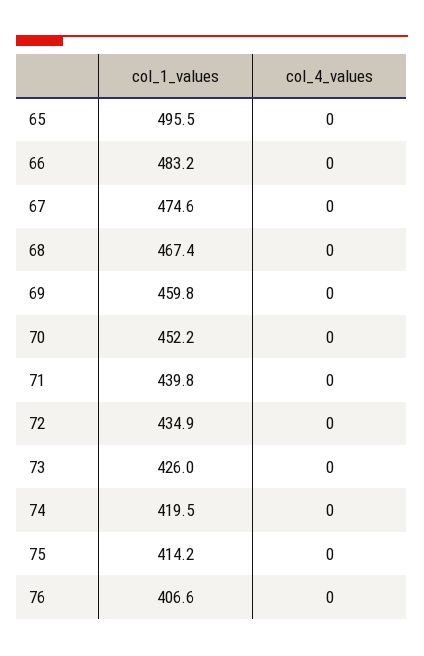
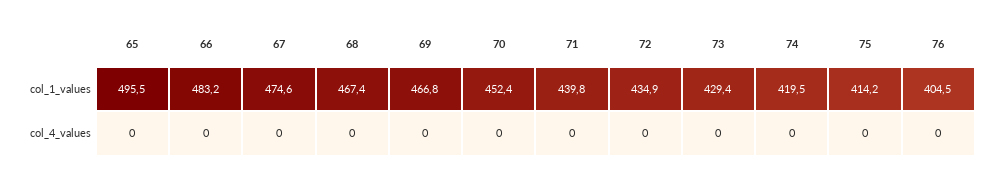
  {
    "col_1_values": {
      "65": 495.5,
      "66": 483.2,
      "67": 474.6,
      "68": 467.4,
-     "69": 459.8,
+     "69": 466.8,
-     "70": 452.2,
+     "70": 452.4,
      "71": 439.8,
      "72": 434.9,
-     "73": 426,
+     "73": 429.4,
      "74": 419.5,
      "75": 414.2,
-     "76": 406.6
+     "76": 404.5
    },
    "col_4_values": {
      "65": 0,
      "66": 0,
      "67": 0,
      "68": 0,
      "69": 0,
      "70": 0,
      "71": 0,
      "72": 0,
      "73": 0,
      "74": 0,
      "75": 0,
      "76": 0
    }
  }

